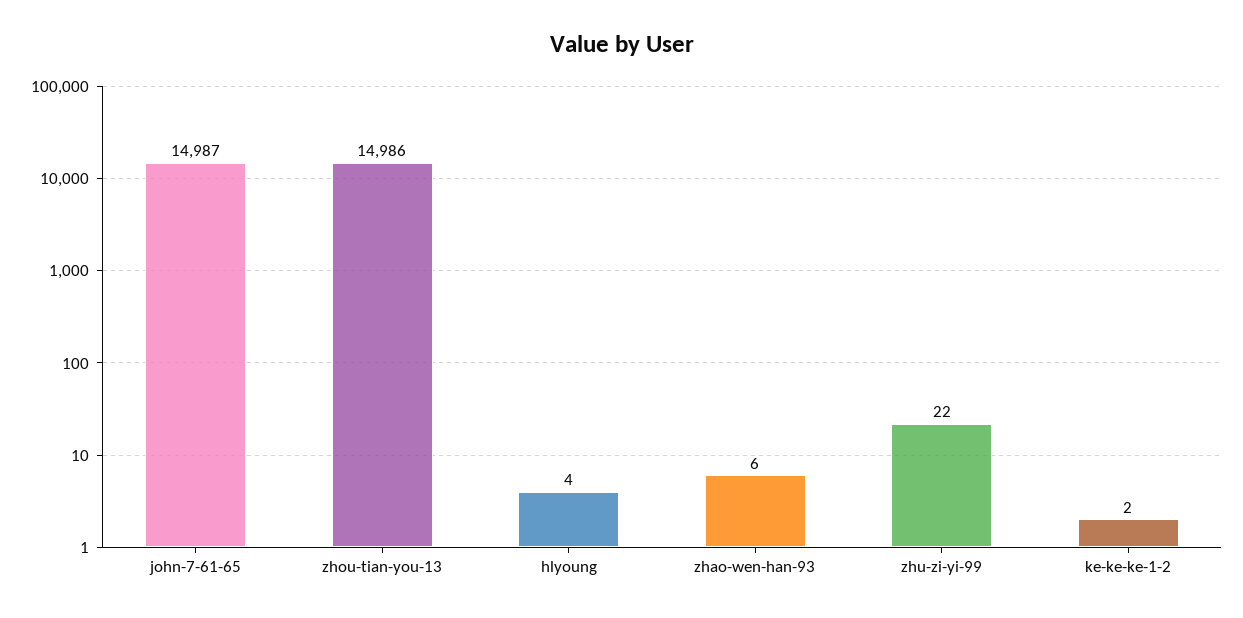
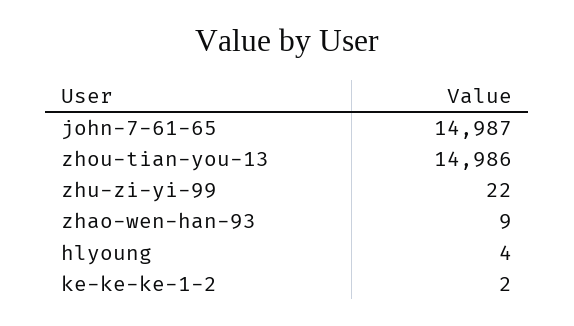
  {
    "john-7-61-65": 14987,
    "zhou-tian-you-13": 14986,
    "hlyoung": 4,
-   "zhao-wen-han-93": 6,
+   "zhao-wen-han-93": 9,
    "zhu-zi-yi-99": 22,
    "ke-ke-ke-1-2": 2
  }

